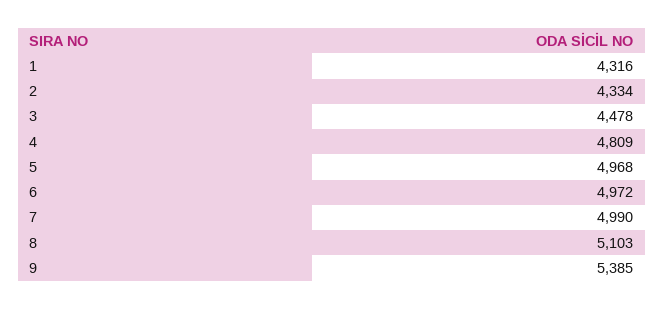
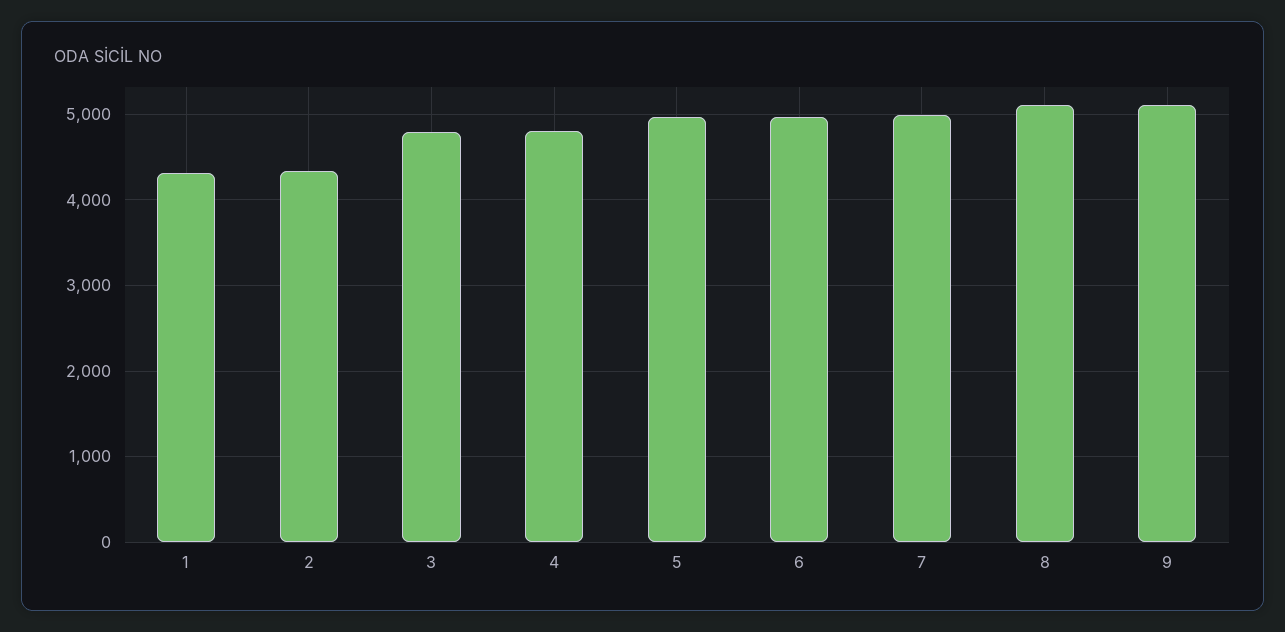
  {
    "1": 4316,
    "2": 4334,
-   "3": 4478,
+   "3": 4800,
    "4": 4809,
    "5": 4968,
    "6": 4972,
    "7": 4990,
    "8": 5103,
-   "9": 5385
+   "9": 5100
  }

